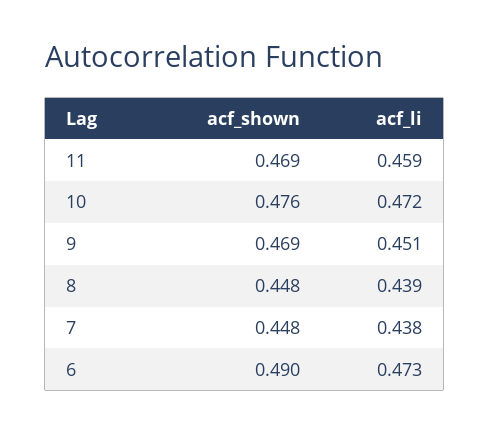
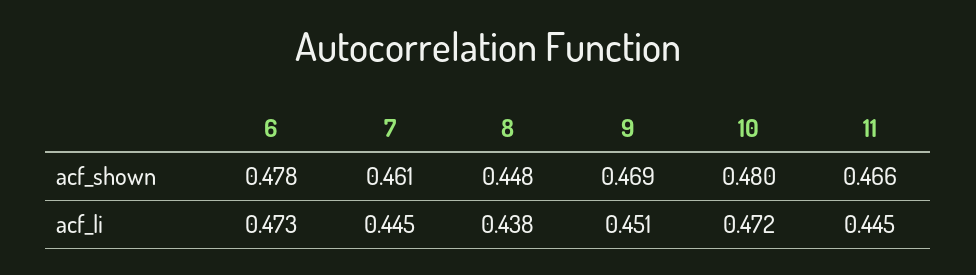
  {
    "acf_shown": {
-     "11": 0.469,
+     "11": 0.466,
-     "10": 0.476,
+     "10": 0.48,
      "9": 0.469,
      "8": 0.448,
-     "7": 0.448,
+     "7": 0.461,
-     "6": 0.49
+     "6": 0.478
    },
    "acf_li": {
-     "11": 0.459,
+     "11": 0.445,
      "10": 0.472,
      "9": 0.451,
-     "8": 0.439,
+     "8": 0.438,
-     "7": 0.438,
+     "7": 0.445,
      "6": 0.473
    }
  }

